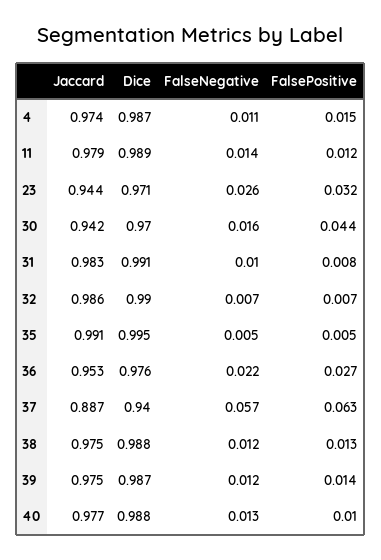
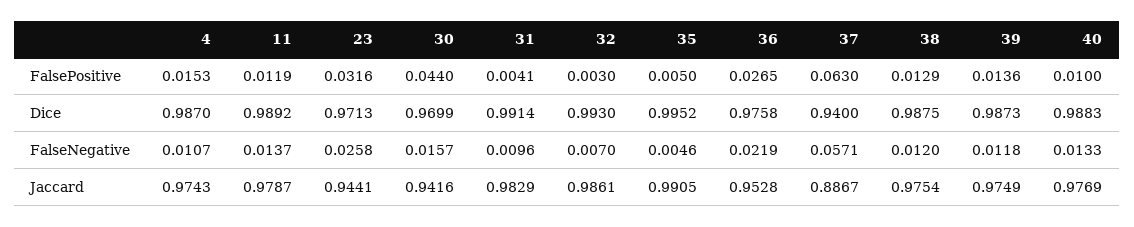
  {
    "Jaccard": {
      "4": 0.9743,
      "11": 0.9787,
      "23": 0.9441,
      "30": 0.9416,
      "31": 0.9829,
      "32": 0.9861,
      "35": 0.9905,
      "36": 0.9528,
      "37": 0.8867,
      "38": 0.9754,
      "39": 0.9749,
      "40": 0.9769
    },
    "Dice": {
      "4": 0.987,
      "11": 0.9892,
      "23": 0.9713,
      "30": 0.9699,
      "31": 0.9914,
-     "32": 0.99,
+     "32": 0.993,
      "35": 0.9952,
      "36": 0.9758,
      "37": 0.94,
      "38": 0.9875,
      "39": 0.9873,
      "40": 0.9883
    },
    "FalseNegative": {
      "4": 0.0107,
      "11": 0.0137,
      "23": 0.0258,
      "30": 0.0157,
      "31": 0.0096,
      "32": 0.007,
      "35": 0.0046,
      "36": 0.0219,
      "37": 0.0571,
      "38": 0.012,
      "39": 0.0118,
      "40": 0.0133
    },
    "FalsePositive": {
      "4": 0.0153,
      "11": 0.0119,
      "23": 0.0316,
      "30": 0.044,
-     "31": 0.008,
+     "31": 0.0041,
-     "32": 0.007,
+     "32": 0.003,
      "35": 0.005,
      "36": 0.0265,
      "37": 0.063,
      "38": 0.0129,
      "39": 0.0136,
      "40": 0.01
    }
  }

